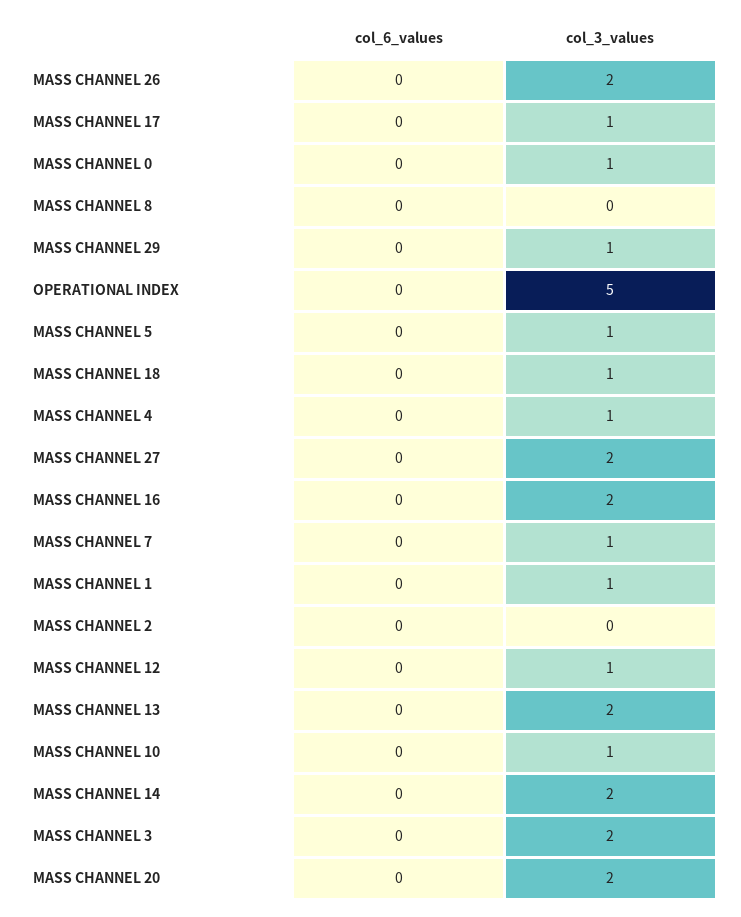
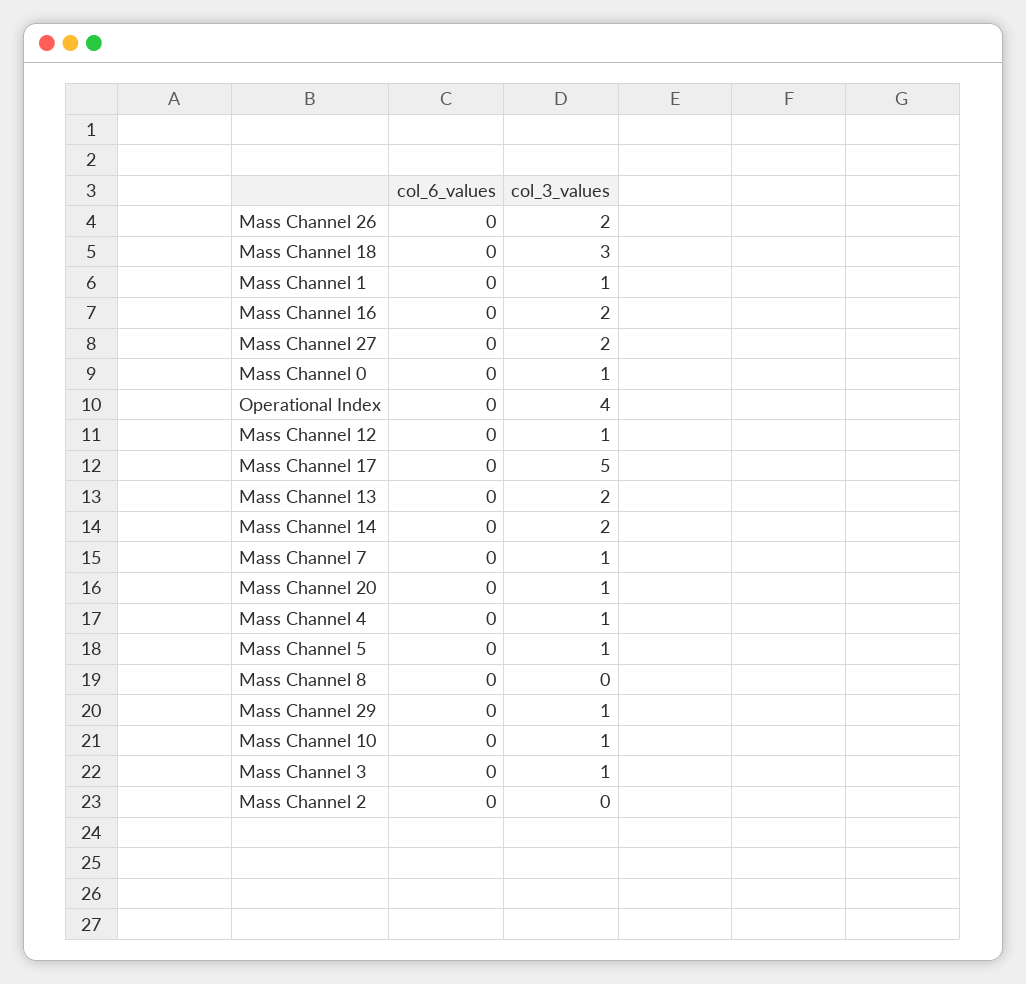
  {
    "col_6_values": {
      "MASS CHANNEL 26": 0,
      "MASS CHANNEL 17": 0,
      "MASS CHANNEL 0": 0,
      "MASS CHANNEL 8": 0,
      "MASS CHANNEL 29": 0,
      "OPERATIONAL INDEX": 0,
      "MASS CHANNEL 5": 0,
      "MASS CHANNEL 18": 0,
      "MASS CHANNEL 4": 0,
      "MASS CHANNEL 27": 0,
      "MASS CHANNEL 16": 0,
      "MASS CHANNEL 7": 0,
      "MASS CHANNEL 1": 0,
      "MASS CHANNEL 2": 0,
      "MASS CHANNEL 12": 0,
      "MASS CHANNEL 13": 0,
      "MASS CHANNEL 10": 0,
      "MASS CHANNEL 14": 0,
      "MASS CHANNEL 3": 0,
      "MASS CHANNEL 20": 0
    },
    "col_3_values": {
      "MASS CHANNEL 26": 2,
-     "MASS CHANNEL 17": 1,
+     "MASS CHANNEL 17": 5,
      "MASS CHANNEL 0": 1,
      "MASS CHANNEL 8": 0,
      "MASS CHANNEL 29": 1,
-     "OPERATIONAL INDEX": 5,
+     "OPERATIONAL INDEX": 4,
      "MASS CHANNEL 5": 1,
-     "MASS CHANNEL 18": 1,
+     "MASS CHANNEL 18": 3,
      "MASS CHANNEL 4": 1,
      "MASS CHANNEL 27": 2,
      "MASS CHANNEL 16": 2,
      "MASS CHANNEL 7": 1,
      "MASS CHANNEL 1": 1,
      "MASS CHANNEL 2": 0,
      "MASS CHANNEL 12": 1,
      "MASS CHANNEL 13": 2,
      "MASS CHANNEL 10": 1,
      "MASS CHANNEL 14": 2,
-     "MASS CHANNEL 3": 2,
+     "MASS CHANNEL 3": 1,
-     "MASS CHANNEL 20": 2
+     "MASS CHANNEL 20": 1
    }
  }

